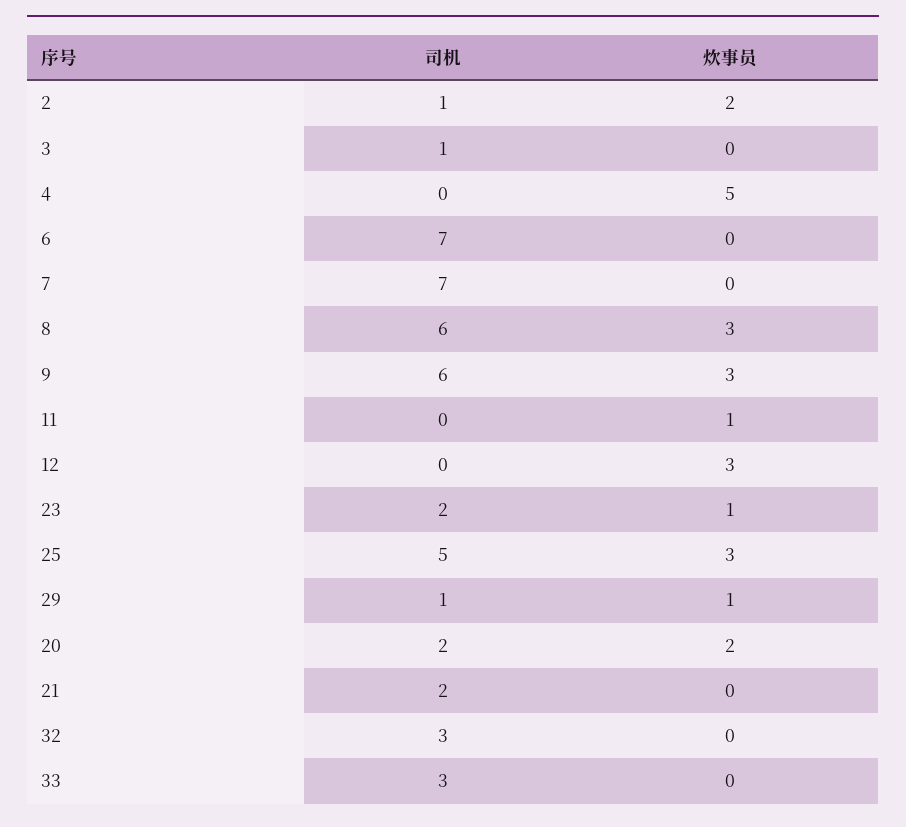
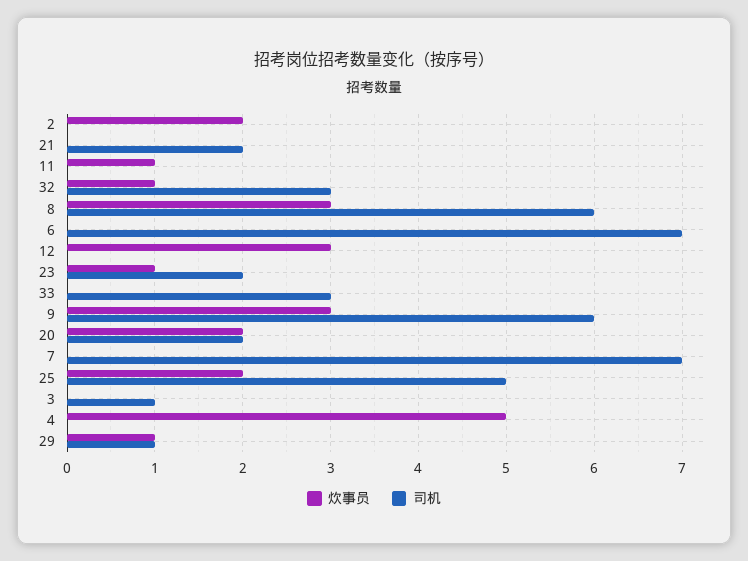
  {
    "司机": {
-     "2": 1,
+     "2": 0,
      "3": 1,
      "4": 0,
      "6": 7,
      "7": 7,
      "8": 6,
      "9": 6,
      "11": 0,
      "12": 0,
      "23": 2,
      "25": 5,
      "29": 1,
      "20": 2,
      "21": 2,
      "32": 3,
      "33": 3
    },
    "炊事员": {
      "2": 2,
      "3": 0,
      "4": 5,
      "6": 0,
      "7": 0,
      "8": 3,
      "9": 3,
      "11": 1,
      "12": 3,
      "23": 1,
-     "25": 3,
+     "25": 2,
      "29": 1,
      "20": 2,
      "21": 0,
-     "32": 0,
+     "32": 1,
      "33": 0
    }
  }

